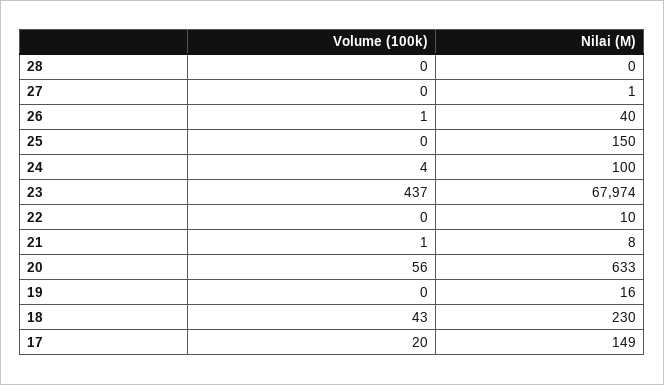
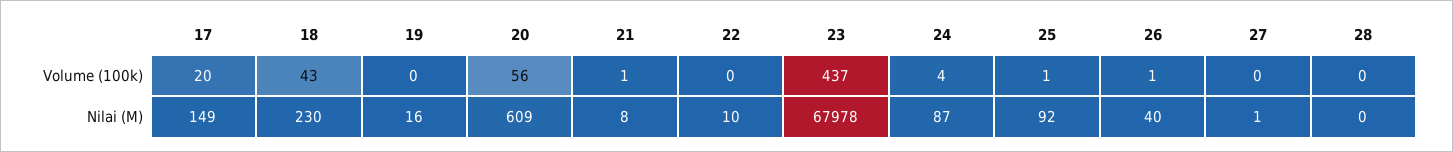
  {
    "Volume (100k)": {
      "28": 0,
      "27": 0,
      "26": 1,
-     "25": 0,
+     "25": 1,
      "24": 4,
      "23": 437,
      "22": 0,
      "21": 1,
      "20": 56,
      "19": 0,
      "18": 43,
      "17": 20
    },
    "Nilai (M)": {
      "28": 0,
      "27": 1,
      "26": 40,
-     "25": 150,
+     "25": 92,
-     "24": 100,
+     "24": 87,
-     "23": 67974,
+     "23": 67978,
      "22": 10,
      "21": 8,
-     "20": 633,
+     "20": 609,
      "19": 16,
      "18": 230,
      "17": 149
    }
  }

